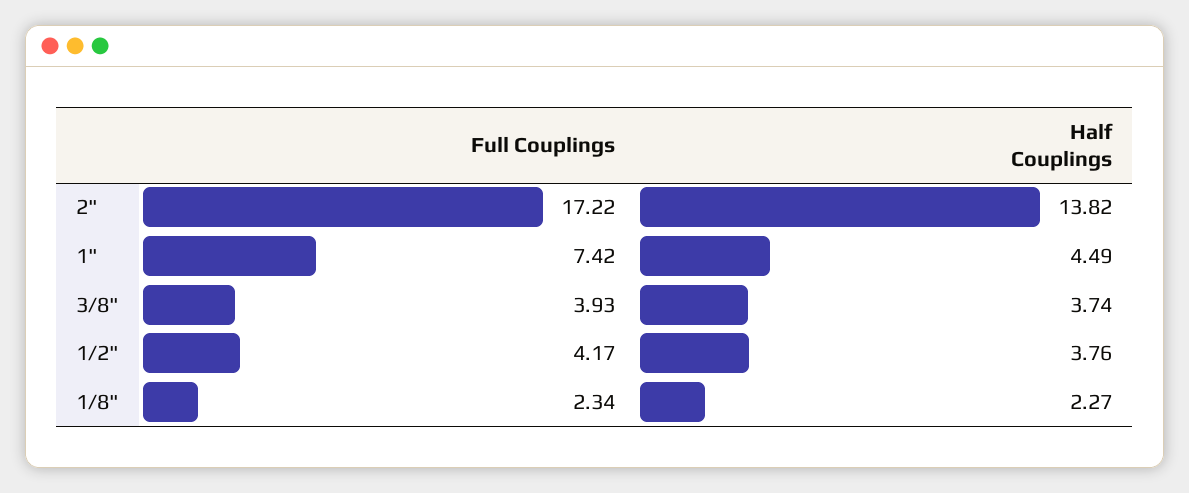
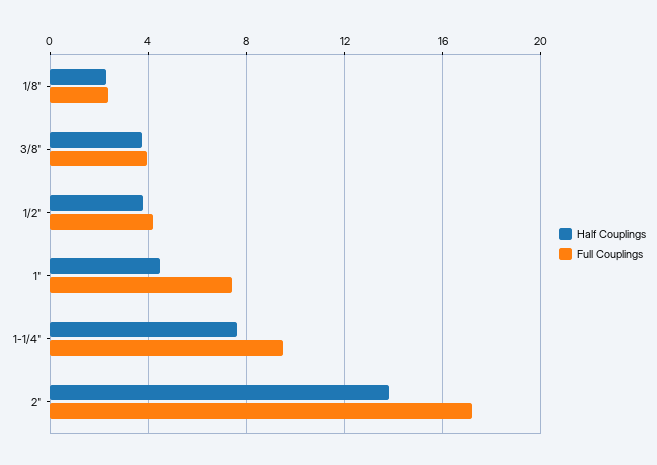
  {
    "Full Couplings": {
      "2\"": 17.22,
      "1\"": 7.42,
      "3/8\"": 3.93,
      "1/2\"": 4.17,
-     "1/8\"": 2.34
+     "1/8\"": 2.34,
+     "1-1/4\"": 9.5
    },
    "Half Couplings": {
      "2\"": 13.82,
      "1\"": 4.49,
      "3/8\"": 3.74,
      "1/2\"": 3.76,
-     "1/8\"": 2.27
+     "1/8\"": 2.27,
+     "1-1/4\"": 7.5
    }
  }

